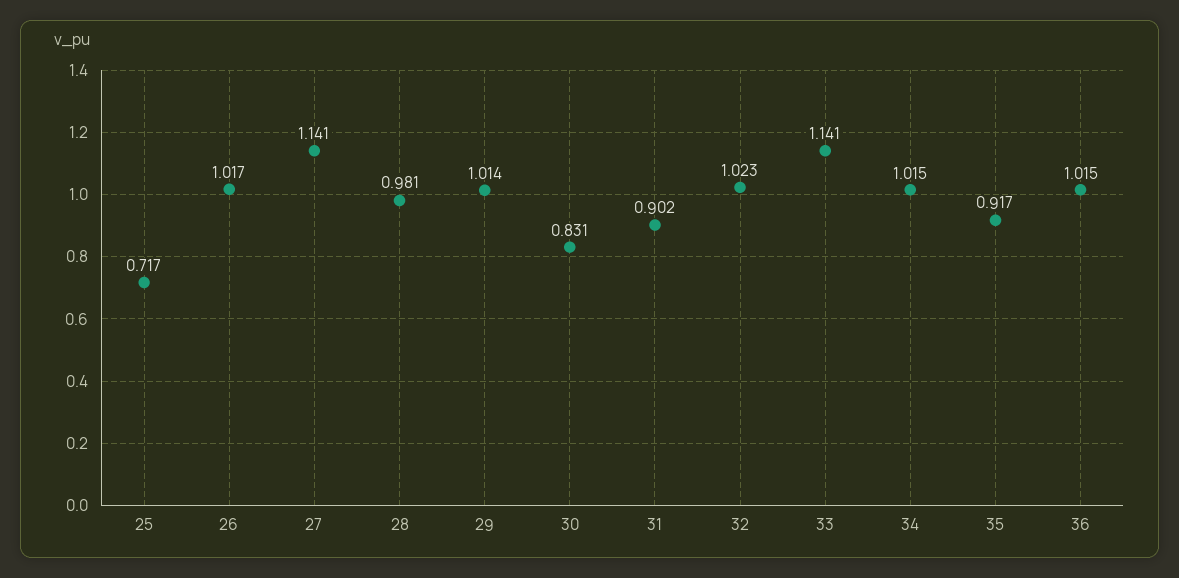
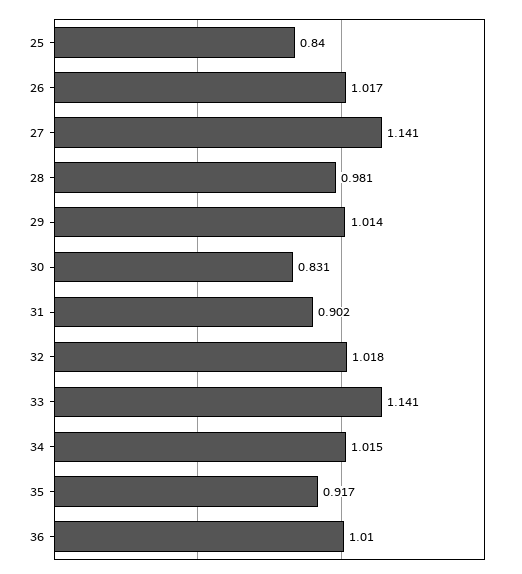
  {
-   "25": 0.717,
+   "25": 0.84,
    "26": 1.017,
    "27": 1.141,
    "28": 0.981,
    "29": 1.014,
    "30": 0.831,
    "31": 0.902,
-   "32": 1.023,
+   "32": 1.018,
    "33": 1.141,
    "34": 1.015,
    "35": 0.917,
-   "36": 1.015
+   "36": 1.01
  }

